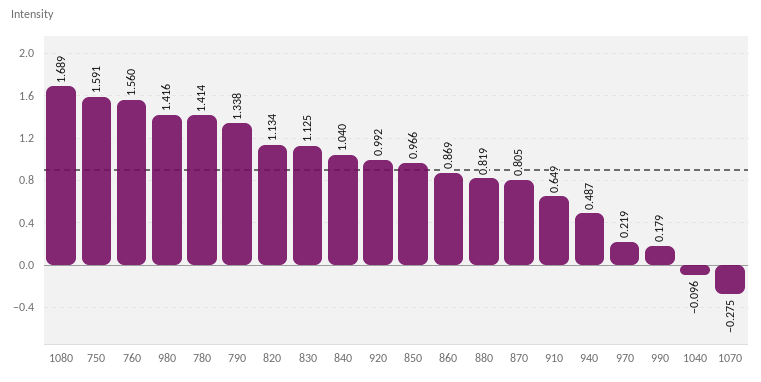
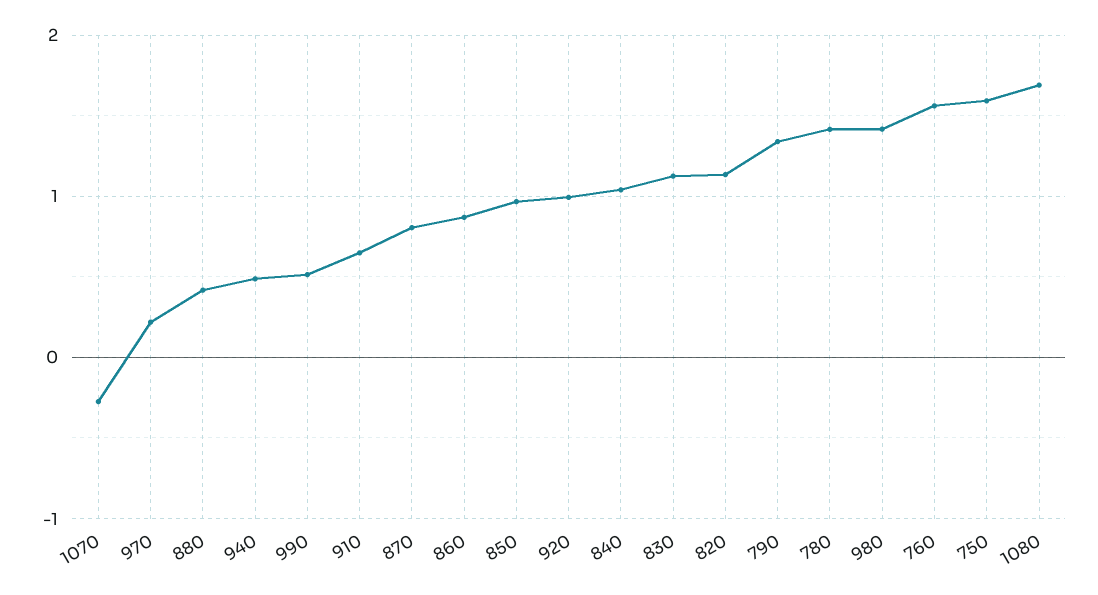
  {
    "1080": 1.689,
    "750": 1.591,
    "760": 1.56,
    "980": 1.416,
    "780": 1.414,
    "790": 1.338,
    "820": 1.134,
    "830": 1.125,
    "840": 1.04,
    "920": 0.992,
    "850": 0.966,
    "860": 0.869,
-   "880": 0.819,
+   "880": 0.4,
    "870": 0.805,
    "910": 0.649,
    "940": 0.487,
    "970": 0.219,
-   "990": 0.179,
+   "990": 0.5,
-   "1040": -0.096,
    "1070": -0.275
  }

